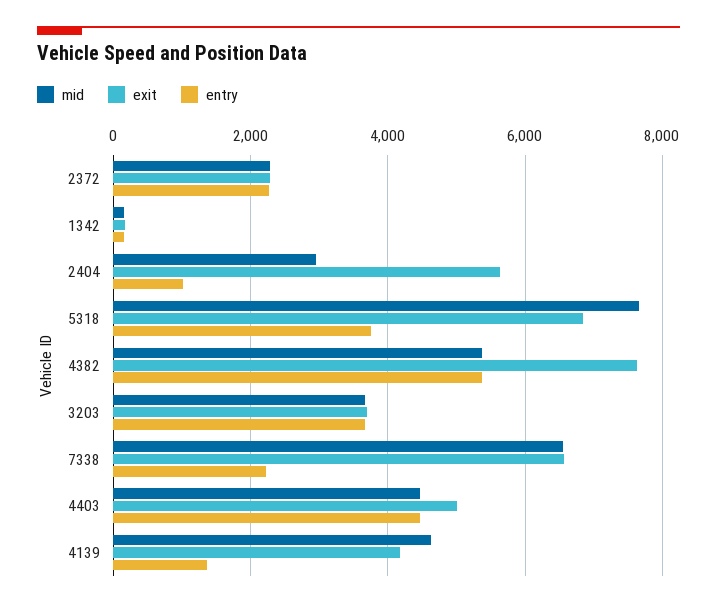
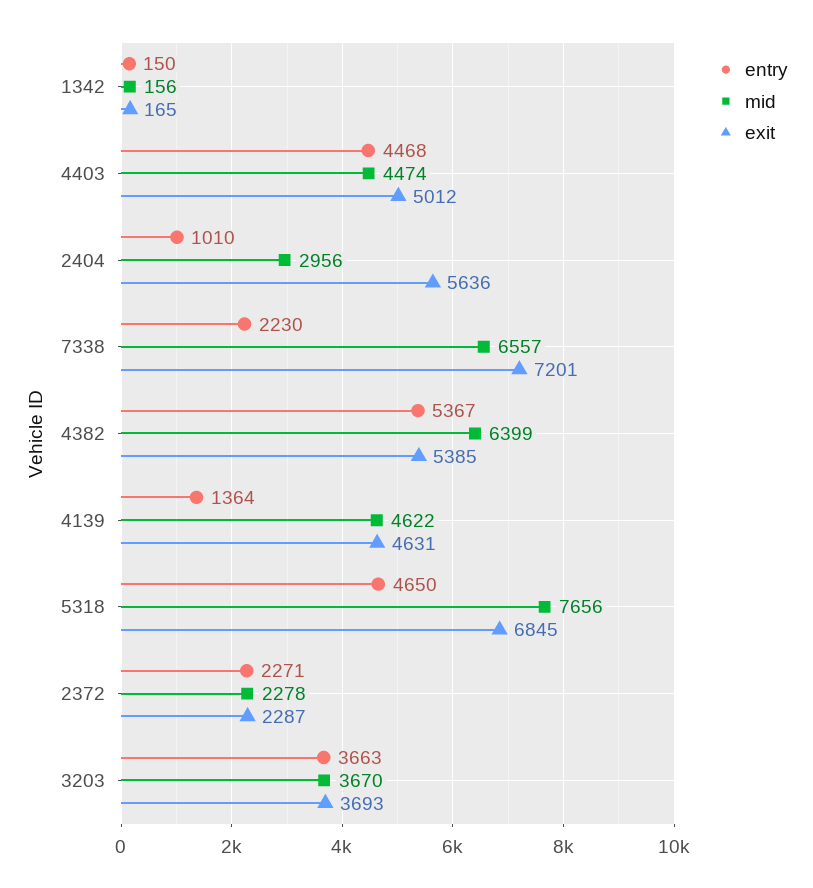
  {
    "mid": {
      "2372": 2278,
      "1342": 156,
      "2404": 2956,
      "5318": 7656,
-     "4382": 5400,
+     "4382": 6399,
      "3203": 3670,
      "7338": 6557,
      "4403": 4474,
      "4139": 4622
    },
    "exit": {
      "2372": 2287,
      "1342": 165,
      "2404": 5636,
      "5318": 6845,
-     "4382": 7600,
+     "4382": 5385,
      "3203": 3693,
-     "7338": 6600,
+     "7338": 7201,
      "4403": 5012,
-     "4139": 4200
+     "4139": 4631
    },
    "entry": {
      "2372": 2271,
      "1342": 150,
      "2404": 1010,
-     "5318": 3800,
+     "5318": 4650,
      "4382": 5367,
      "3203": 3663,
      "7338": 2230,
      "4403": 4468,
      "4139": 1364
    }
  }

